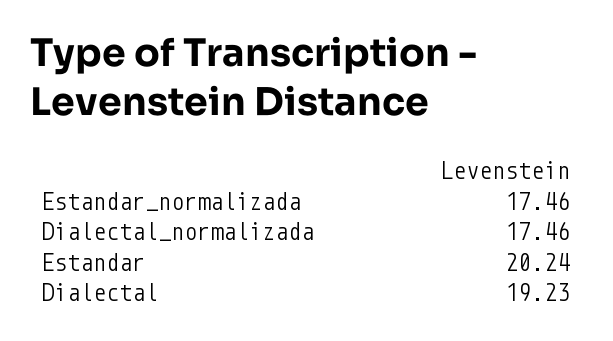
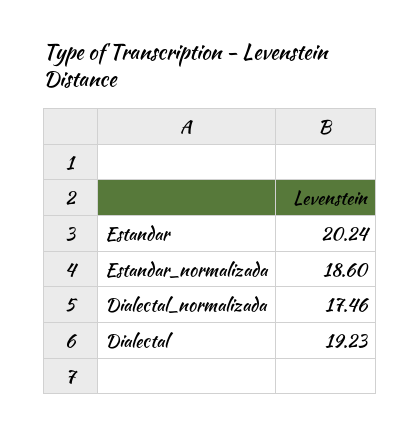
  {
-   "Estandar_normalizada": 17.46,
+   "Estandar_normalizada": 18.6,
    "Dialectal_normalizada": 17.46,
    "Estandar": 20.24,
    "Dialectal": 19.23
  }

